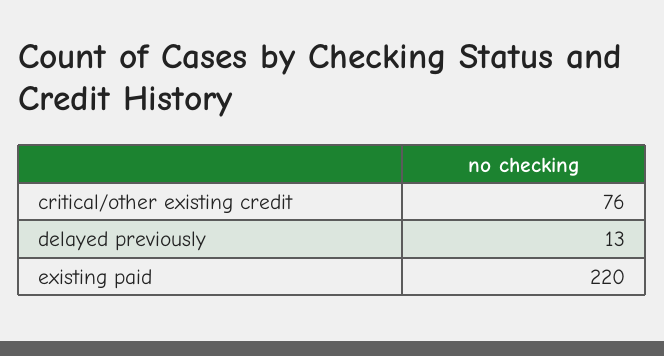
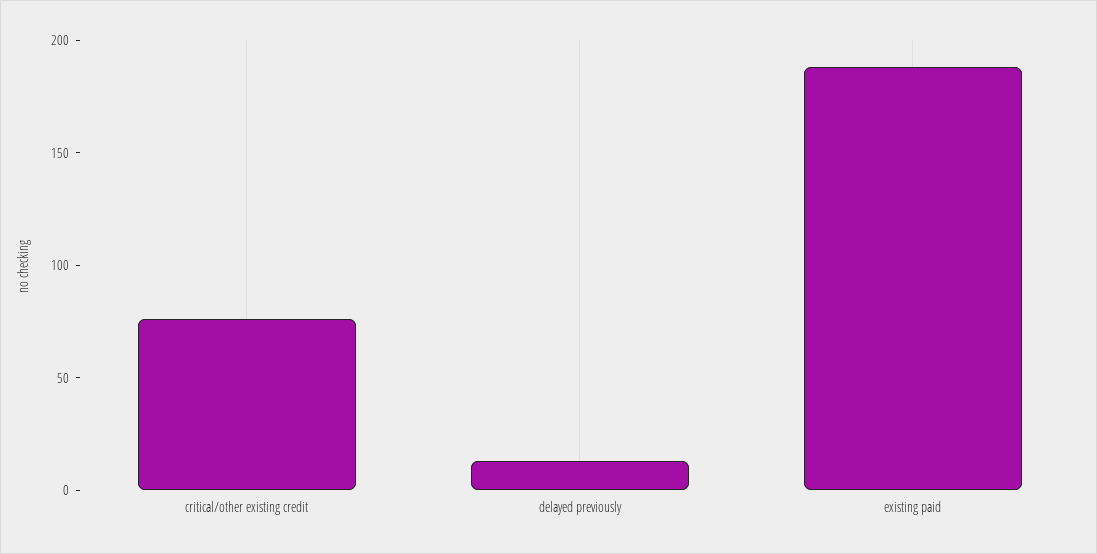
  {
    "critical/other existing credit": 76,
    "delayed previously": 13,
-   "existing paid": 220
+   "existing paid": 190
  }

